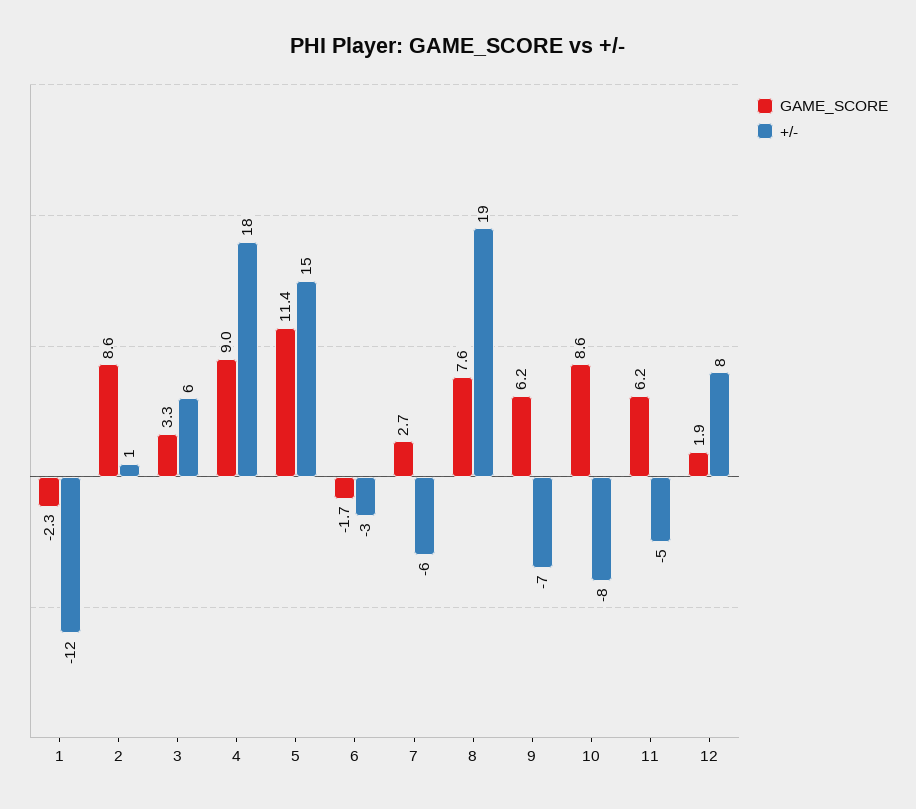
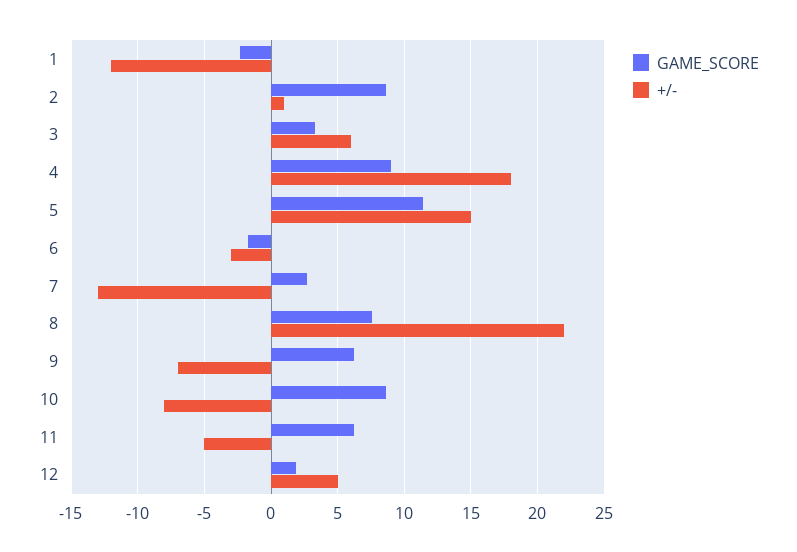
  {
    "GAME_SCORE": {
      "1": -2.3,
      "2": 8.6,
      "3": 3.3,
      "4": 9,
      "5": 11.4,
      "6": -1.7,
      "7": 2.7,
      "8": 7.6,
      "9": 6.2,
      "10": 8.6,
      "11": 6.2,
      "12": 1.9
    },
    "+/-": {
      "1": -12,
      "2": 1,
      "3": 6,
      "4": 18,
      "5": 15,
      "6": -3,
-     "7": -6,
+     "7": -13,
-     "8": 19,
+     "8": 22,
      "9": -7,
      "10": -8,
      "11": -5,
-     "12": 8
+     "12": 5
    }
  }

